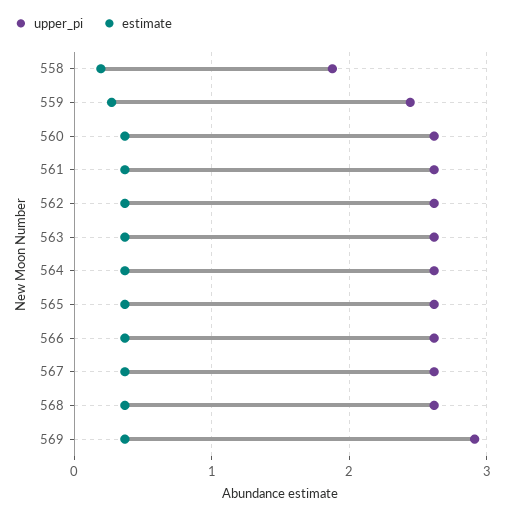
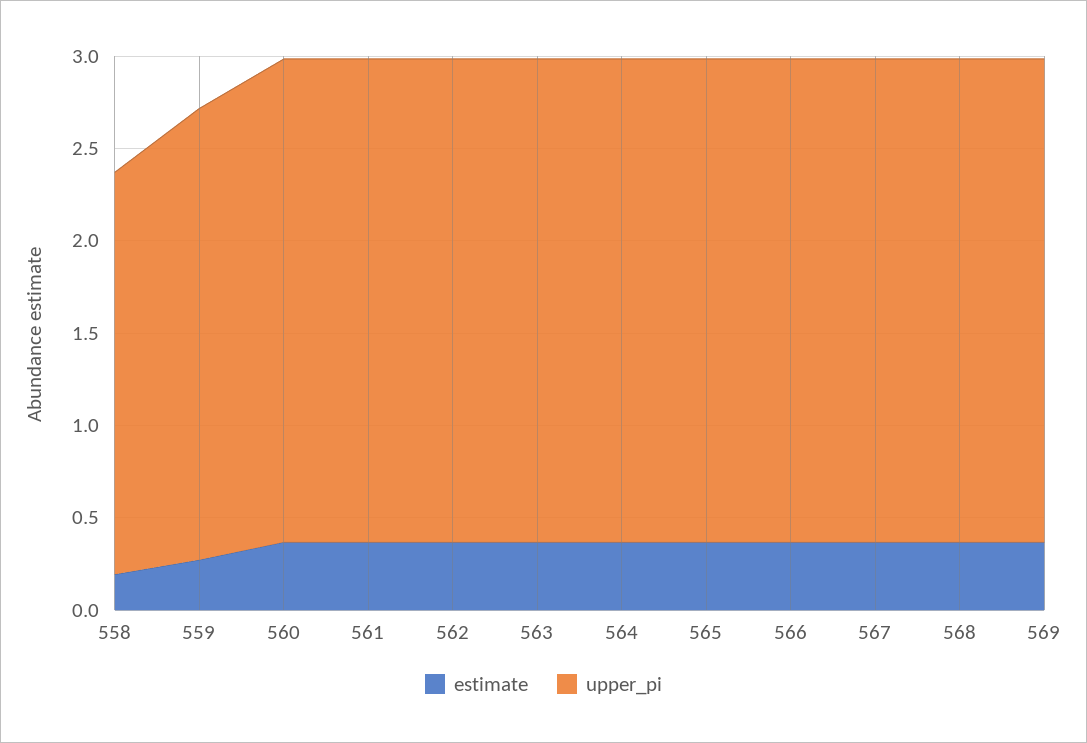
  {
    "upper_pi": {
-     "558": 1.9,
+     "558": 2.2,
      "559": 2.4,
      "560": 2.6,
      "561": 2.6,
      "562": 2.6,
      "563": 2.6,
      "564": 2.6,
      "565": 2.6,
      "566": 2.6,
      "567": 2.6,
      "568": 2.6,
-     "569": 2.9
+     "569": 2.6
    },
    "estimate": {
      "558": 0.2,
      "559": 0.3,
      "560": 0.4,
      "561": 0.4,
      "562": 0.4,
      "563": 0.4,
      "564": 0.4,
      "565": 0.4,
      "566": 0.4,
      "567": 0.4,
      "568": 0.4,
      "569": 0.4
    }
  }

